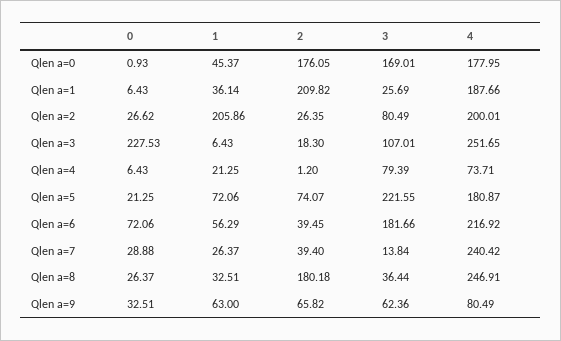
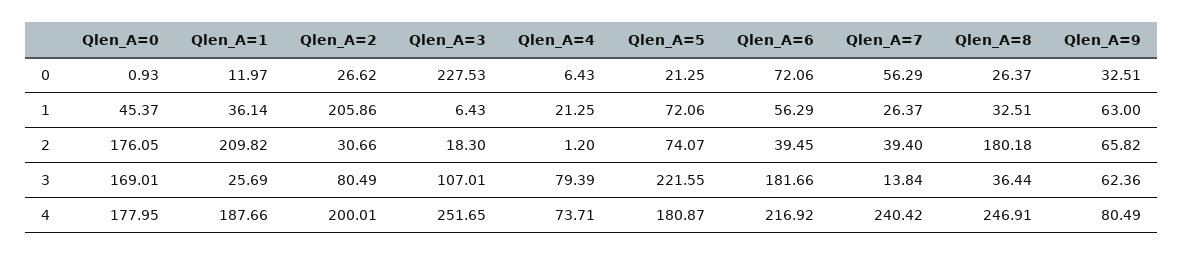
  {
    "0": {
      "Qlen a=0": 0.93,
-     "Qlen a=1": 6.43,
+     "Qlen a=1": 11.97,
      "Qlen a=2": 26.62,
      "Qlen a=3": 227.53,
      "Qlen a=4": 6.43,
      "Qlen a=5": 21.25,
      "Qlen a=6": 72.06,
-     "Qlen a=7": 28.88,
+     "Qlen a=7": 56.29,
      "Qlen a=8": 26.37,
      "Qlen a=9": 32.51
    },
    "1": {
      "Qlen a=0": 45.37,
      "Qlen a=1": 36.14,
      "Qlen a=2": 205.86,
      "Qlen a=3": 6.43,
      "Qlen a=4": 21.25,
      "Qlen a=5": 72.06,
      "Qlen a=6": 56.29,
      "Qlen a=7": 26.37,
      "Qlen a=8": 32.51,
      "Qlen a=9": 63
    },
    "2": {
      "Qlen a=0": 176.05,
      "Qlen a=1": 209.82,
-     "Qlen a=2": 26.35,
+     "Qlen a=2": 30.66,
      "Qlen a=3": 18.3,
      "Qlen a=4": 1.2,
      "Qlen a=5": 74.07,
      "Qlen a=6": 39.45,
      "Qlen a=7": 39.4,
      "Qlen a=8": 180.18,
      "Qlen a=9": 65.82
    },
    "3": {
      "Qlen a=0": 169.01,
      "Qlen a=1": 25.69,
      "Qlen a=2": 80.49,
      "Qlen a=3": 107.01,
      "Qlen a=4": 79.39,
      "Qlen a=5": 221.55,
      "Qlen a=6": 181.66,
      "Qlen a=7": 13.84,
      "Qlen a=8": 36.44,
      "Qlen a=9": 62.36
    },
    "4": {
      "Qlen a=0": 177.95,
      "Qlen a=1": 187.66,
      "Qlen a=2": 200.01,
      "Qlen a=3": 251.65,
      "Qlen a=4": 73.71,
      "Qlen a=5": 180.87,
      "Qlen a=6": 216.92,
      "Qlen a=7": 240.42,
      "Qlen a=8": 246.91,
      "Qlen a=9": 80.49
    }
  }

